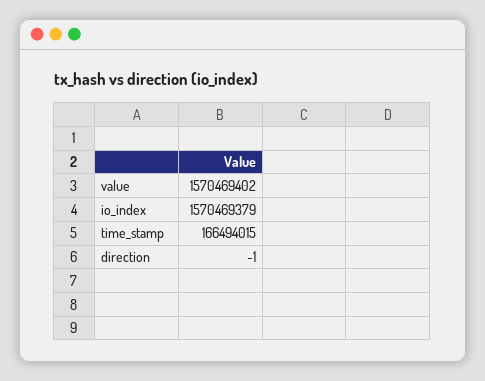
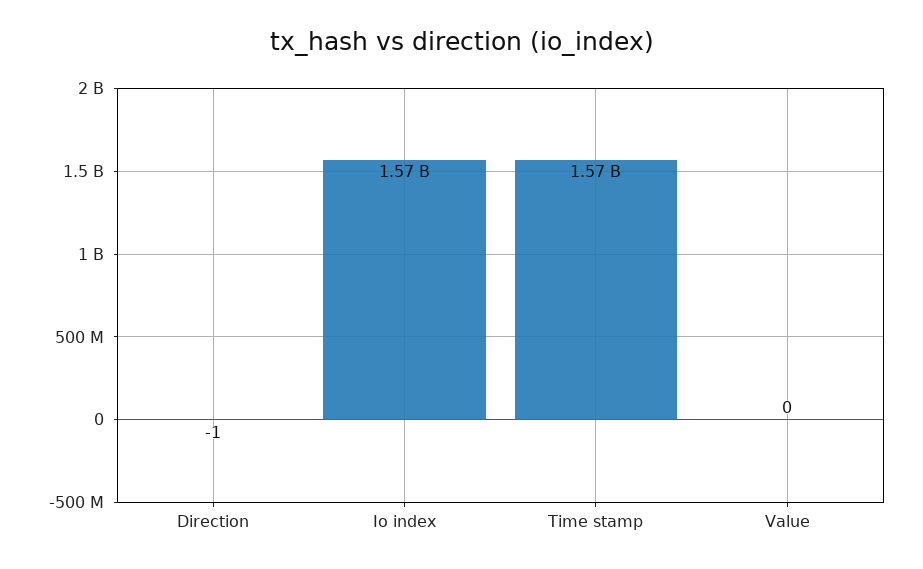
  {
-   "value": 1570469402,
+   "value": 0,
    "io_index": 1570469379,
-   "time_stamp": 166494015,
+   "time_stamp": 1570000000,
    "direction": -1
  }

